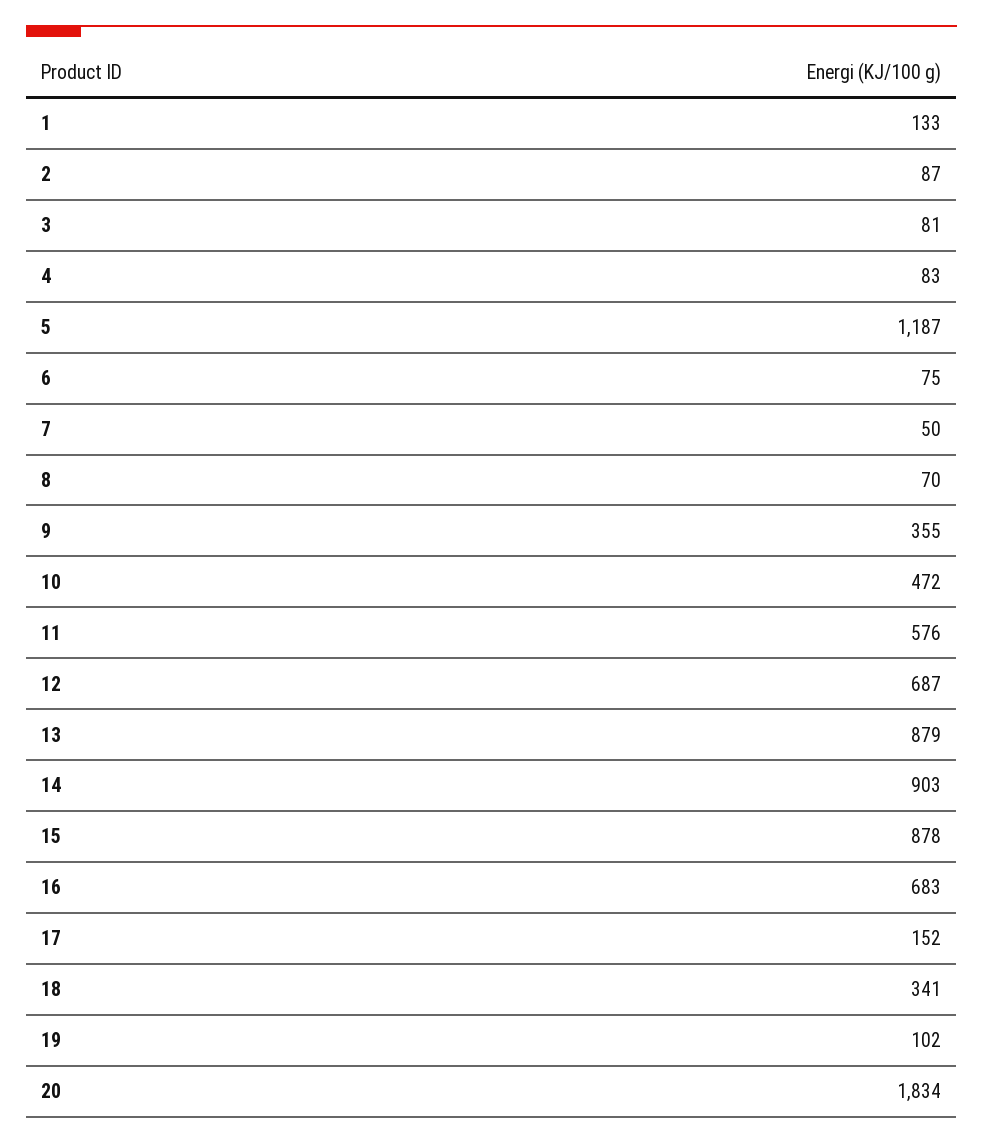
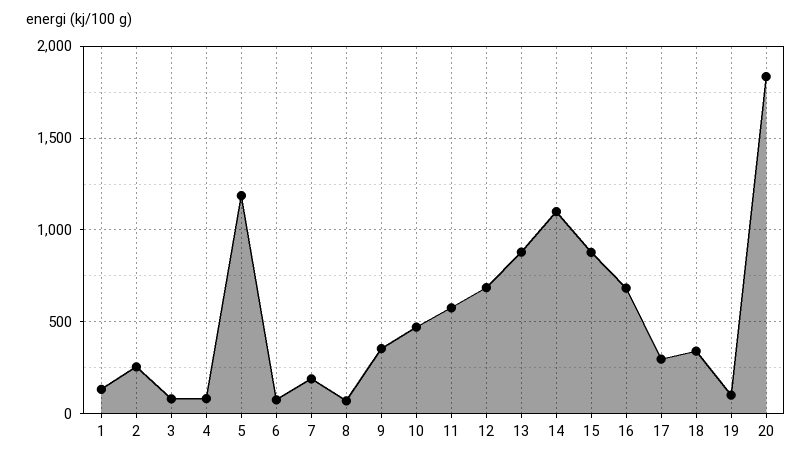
  {
    "1": 133,
-   "2": 87,
+   "2": 250,
    "3": 81,
    "4": 83,
    "5": 1187,
    "6": 75,
-   "7": 50,
+   "7": 200,
    "8": 70,
    "9": 355,
    "10": 472,
    "11": 576,
    "12": 687,
    "13": 879,
-   "14": 903,
+   "14": 1100,
    "15": 878,
    "16": 683,
-   "17": 152,
+   "17": 300,
    "18": 341,
    "19": 102,
    "20": 1834
  }

